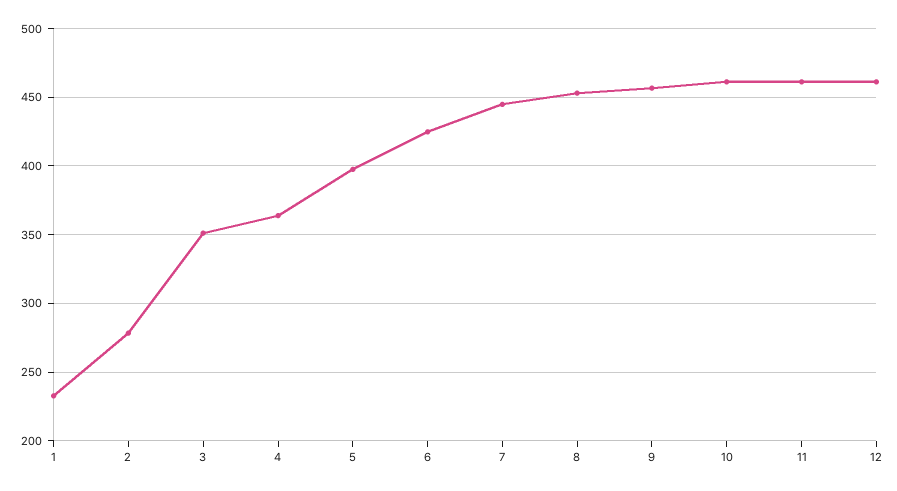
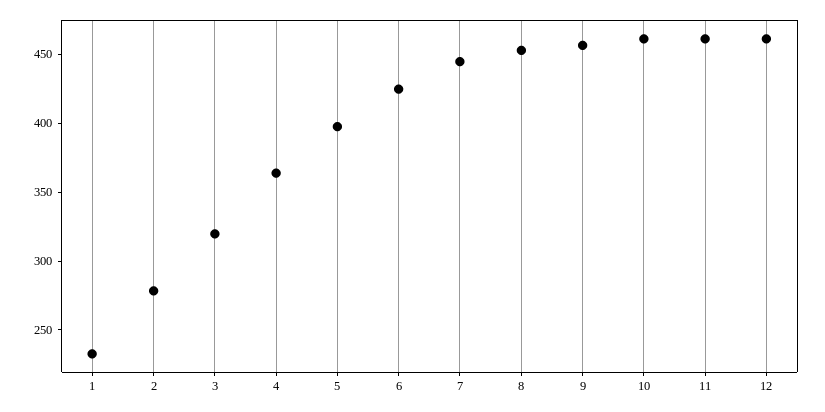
  {
    "1": 235,
    "2": 280,
-   "3": 350,
+   "3": 320,
    "4": 365,
    "5": 400,
    "6": 425,
    "7": 445,
    "8": 455,
    "9": 455,
    "10": 460,
    "11": 460,
    "12": 460
  }

